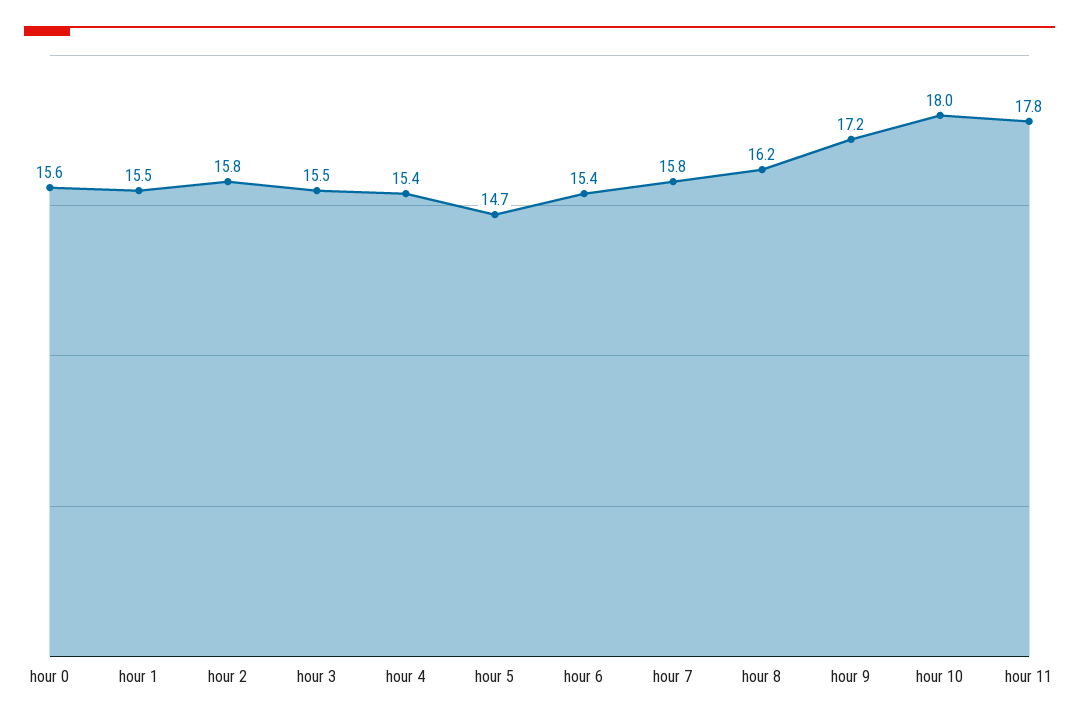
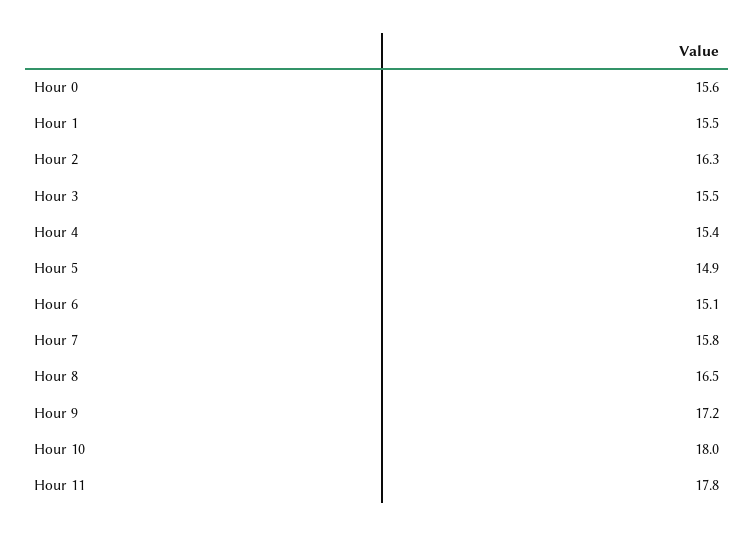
  {
    "hour 0": 15.6,
    "hour 1": 15.5,
-   "hour 2": 15.8,
+   "hour 2": 16.3,
    "hour 3": 15.5,
    "hour 4": 15.4,
-   "hour 5": 14.7,
+   "hour 5": 14.9,
-   "hour 6": 15.4,
+   "hour 6": 15.1,
    "hour 7": 15.8,
-   "hour 8": 16.2,
+   "hour 8": 16.5,
    "hour 9": 17.2,
    "hour 10": 18,
    "hour 11": 17.8
  }

